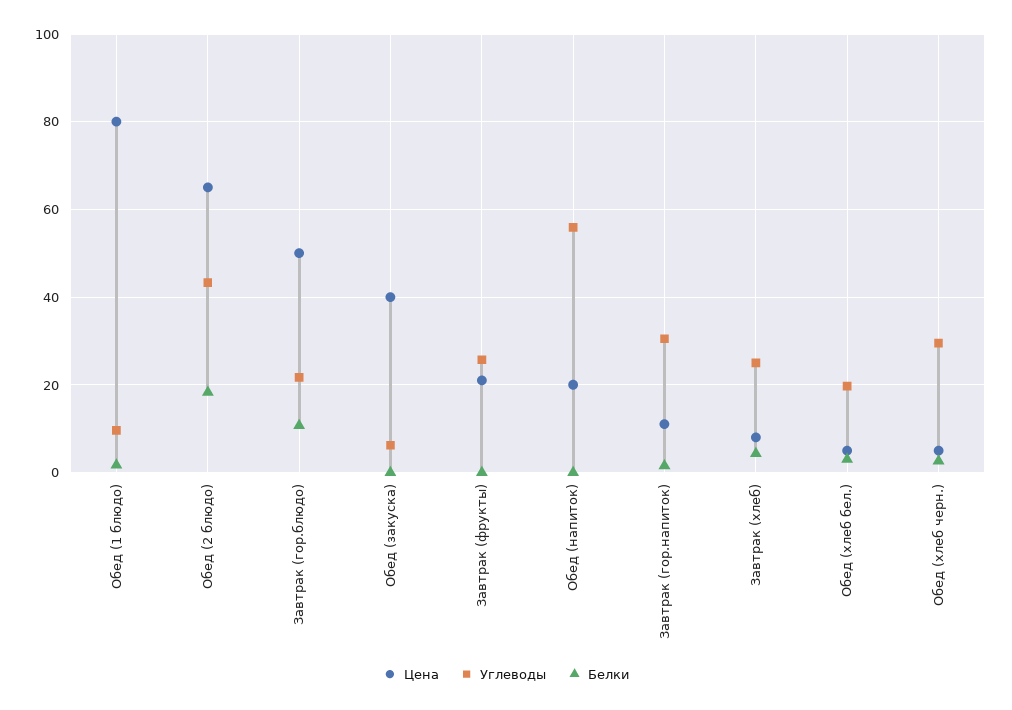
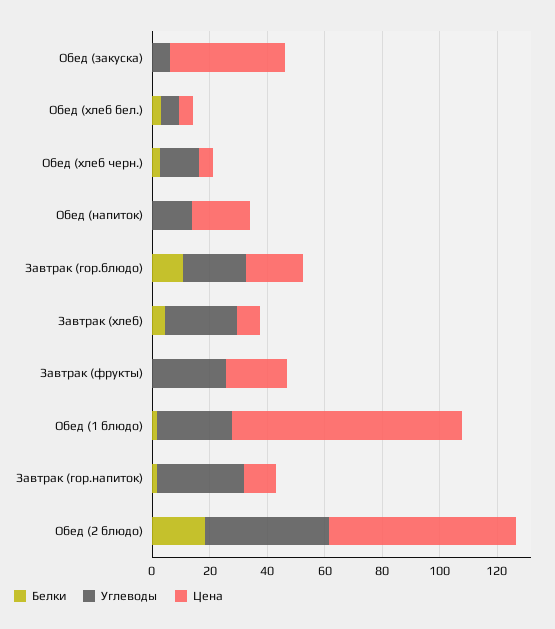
  {
    "Цена": {
      "Обед (1 блюдо)": 80,
      "Обед (2 блюдо)": 66,
-     "Завтрак (гор.блюдо)": 50,
+     "Завтрак (гор.блюдо)": 20,
      "Обед (закуска)": 40,
      "Завтрак (фрукты)": 22,
      "Обед (напиток)": 20,
      "Завтрак (гор.напиток)": 12,
      "Завтрак (хлеб)": 8,
      "Обед (хлеб бел.)": 6,
      "Обед (хлеб черн.)": 6
    },
    "Углеводы": {
-     "Обед (1 блюдо)": 10,
+     "Обед (1 блюдо)": 25,
      "Обед (2 блюдо)": 44,
      "Завтрак (гор.блюдо)": 22,
      "Обед (закуска)": 6,
      "Завтрак (фрукты)": 26,
-     "Обед (напиток)": 56,
+     "Обед (напиток)": 15,
      "Завтрак (гор.напиток)": 30,
      "Завтрак (хлеб)": 26,
-     "Обед (хлеб бел.)": 20,
+     "Обед (хлеб бел.)": 5,
-     "Обед (хлеб черн.)": 30
+     "Обед (хлеб черн.)": 15
    },
    "Белки": {
      "Обед (1 блюдо)": 2,
      "Обед (2 блюдо)": 18,
      "Завтрак (гор.блюдо)": 10,
      "Обед (закуска)": 0,
      "Завтрак (фрукты)": 0,
      "Обед (напиток)": 0,
      "Завтрак (гор.напиток)": 2,
      "Завтрак (хлеб)": 4,
      "Обед (хлеб бел.)": 4,
      "Обед (хлеб черн.)": 2
    }
  }

